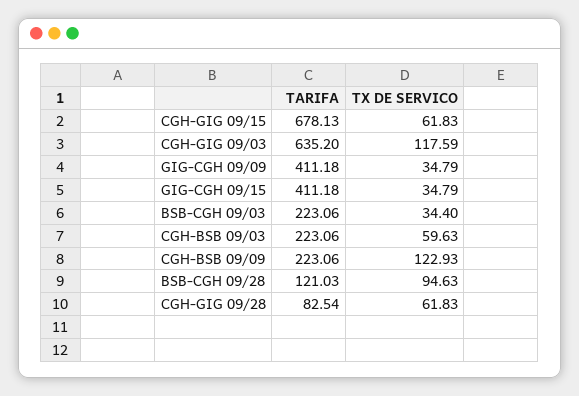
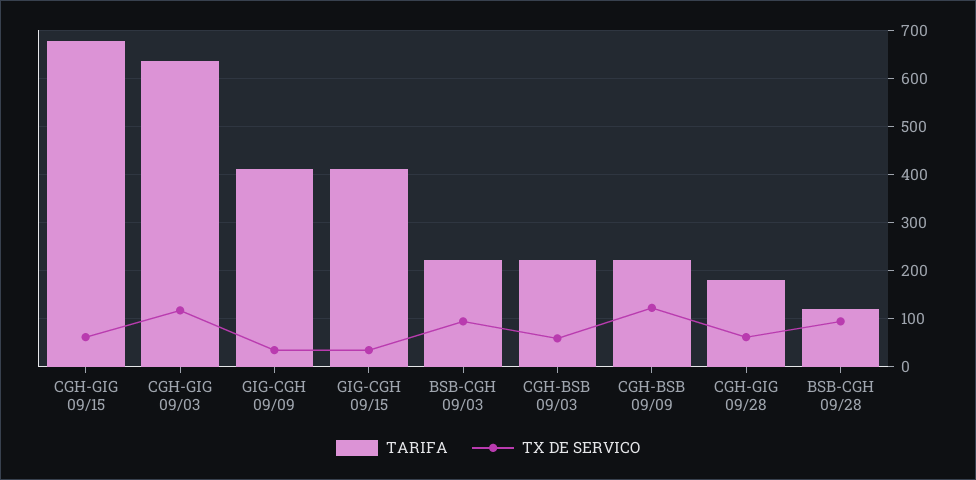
  {
    "TARIFA": {
      "CGH-GIG 09/15": 678.13,
      "CGH-GIG 09/03": 635.2,
      "GIG-CGH 09/09": 411.18,
      "GIG-CGH 09/15": 411.18,
      "BSB-CGH 09/03": 223.06,
      "CGH-BSB 09/03": 223.06,
      "CGH-BSB 09/09": 223.06,
      "BSB-CGH 09/28": 121.03,
-     "CGH-GIG 09/28": 82.54
+     "CGH-GIG 09/28": 180
    },
    "TX DE SERVICO": {
      "CGH-GIG 09/15": 61.83,
      "CGH-GIG 09/03": 117.59,
      "GIG-CGH 09/09": 34.79,
      "GIG-CGH 09/15": 34.79,
-     "BSB-CGH 09/03": 34.4,
+     "BSB-CGH 09/03": 100,
      "CGH-BSB 09/03": 59.63,
      "CGH-BSB 09/09": 122.93,
      "BSB-CGH 09/28": 94.63,
      "CGH-GIG 09/28": 61.83
    }
  }

